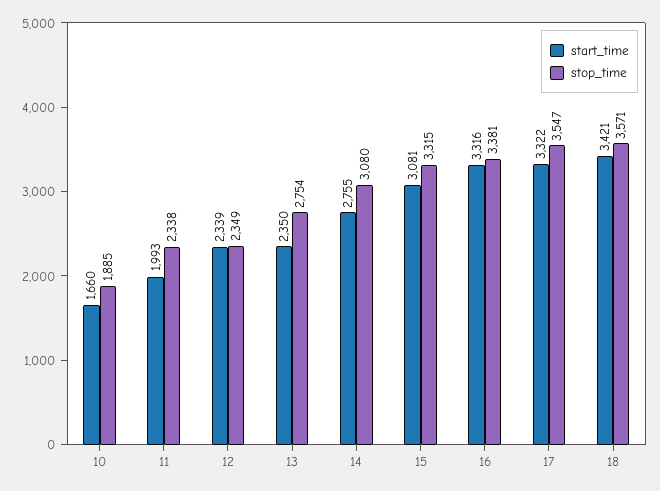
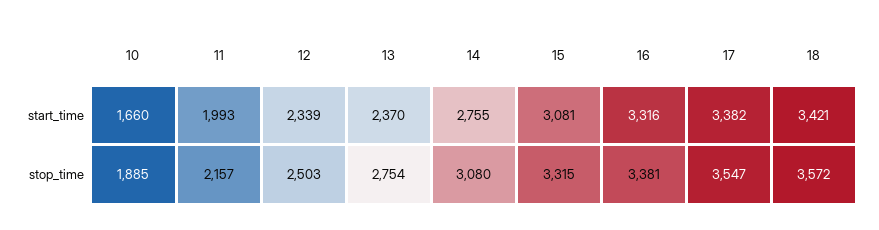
  {
    "start_time": {
      "10": 1660,
      "11": 1993,
      "12": 2339,
-     "13": 2350,
+     "13": 2370,
      "14": 2755,
      "15": 3081,
      "16": 3316,
-     "17": 3322,
+     "17": 3382,
      "18": 3421
    },
    "stop_time": {
      "10": 1885,
-     "11": 2338,
+     "11": 2157,
-     "12": 2349,
+     "12": 2503,
      "13": 2754,
      "14": 3080,
      "15": 3315,
      "16": 3381,
      "17": 3547,
-     "18": 3571
+     "18": 3572
    }
  }

